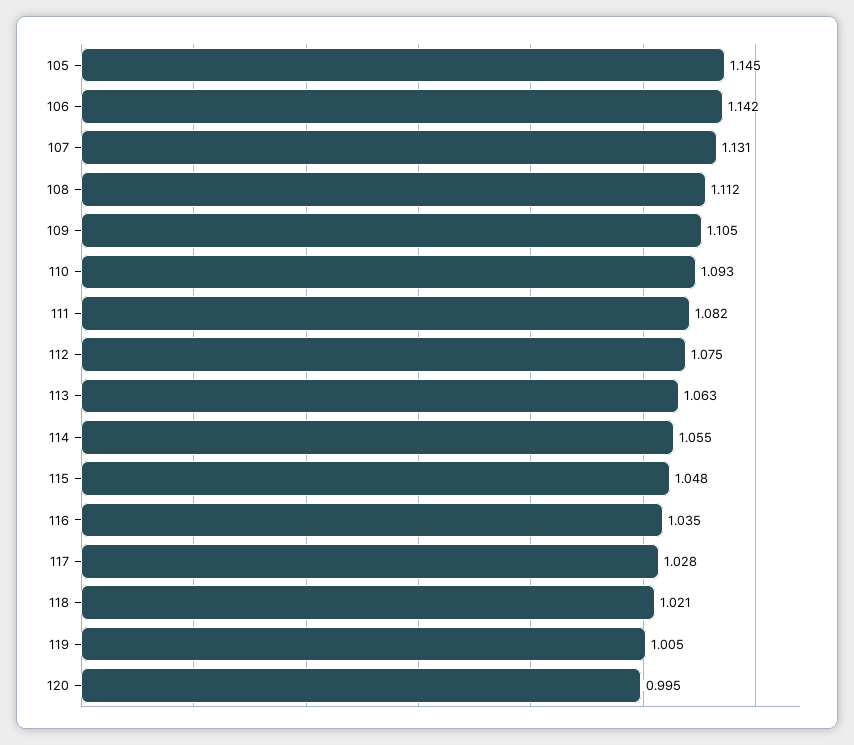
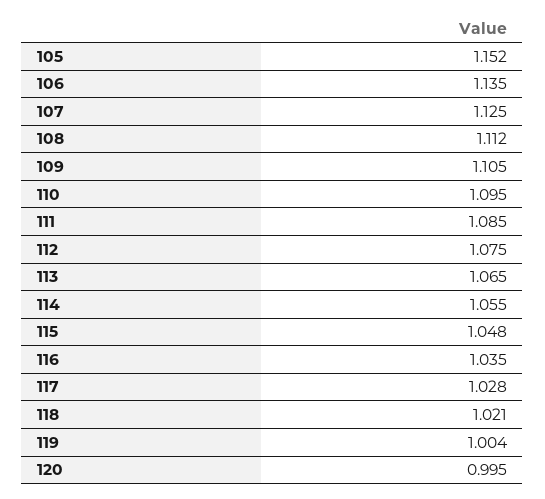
  {
-   "105": 1.145,
+   "105": 1.152,
-   "106": 1.142,
+   "106": 1.135,
-   "107": 1.131,
+   "107": 1.125,
    "108": 1.112,
    "109": 1.105,
-   "110": 1.093,
+   "110": 1.095,
-   "111": 1.082,
+   "111": 1.085,
    "112": 1.075,
-   "113": 1.063,
+   "113": 1.065,
    "114": 1.055,
    "115": 1.048,
    "116": 1.035,
    "117": 1.028,
    "118": 1.021,
-   "119": 1.005,
+   "119": 1.004,
    "120": 0.995
  }

